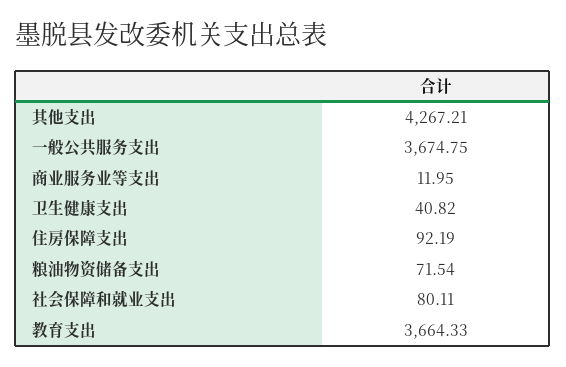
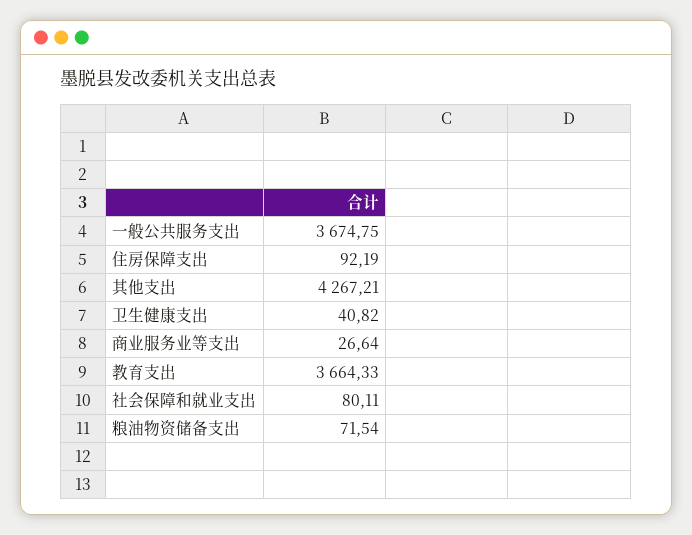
  {
    "其他支出": 4267.21,
    "一般公共服务支出": 3674.75,
-   "商业服务业等支出": 11.95,
+   "商业服务业等支出": 26.64,
    "卫生健康支出": 40.82,
    "住房保障支出": 92.19,
    "粮油物资储备支出": 71.54,
    "社会保障和就业支出": 80.11,
    "教育支出": 3664.33
  }

